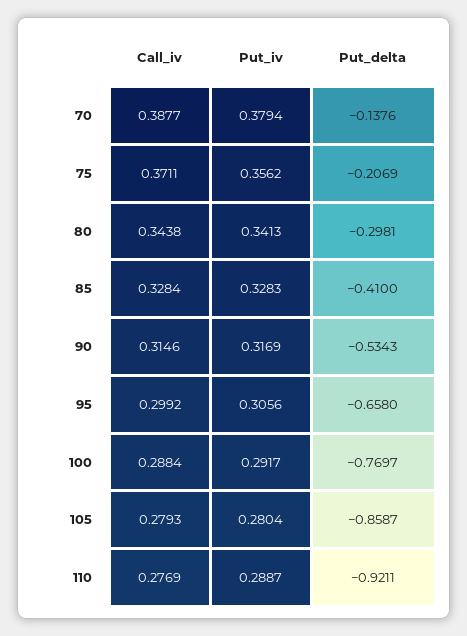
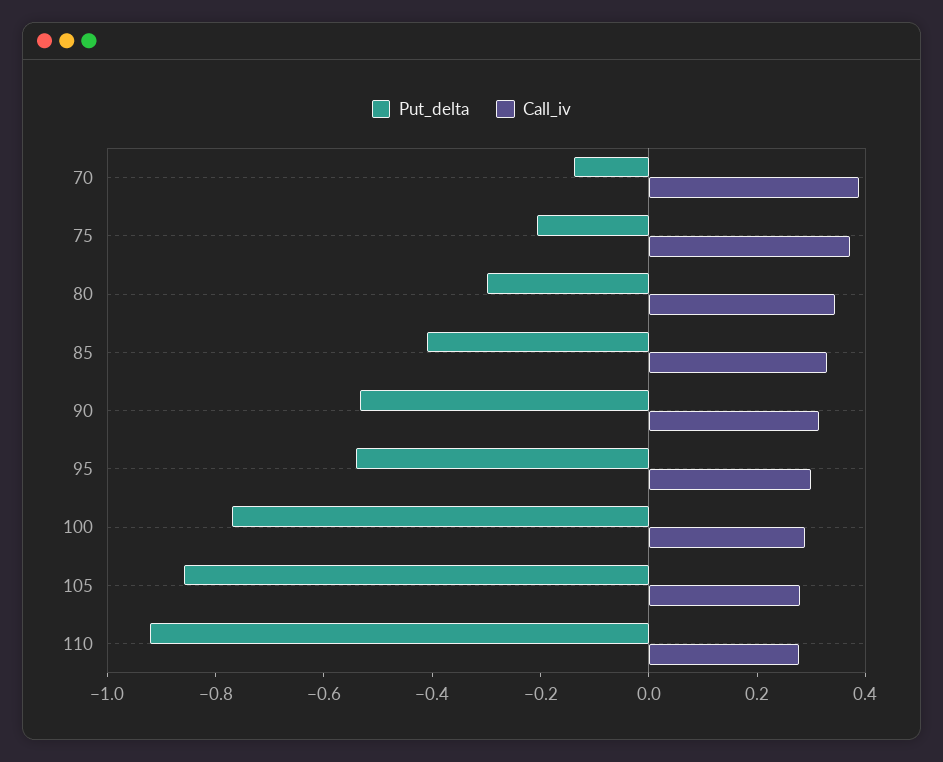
  {
    "Call_iv": {
      "70": 0.3877,
      "75": 0.3711,
      "80": 0.3438,
      "85": 0.3284,
      "90": 0.3146,
      "95": 0.2992,
      "100": 0.2884,
      "105": 0.2793,
      "110": 0.2769
    },
-   "Put_iv": {
-     "70": 0.3794,
-     "75": 0.3562,
-     "80": 0.3413,
-     "85": 0.3283,
-     "90": 0.3169,
-     "95": 0.3056,
-     "100": 0.2917,
-     "105": 0.2804,
-     "110": 0.2887
-   },
    "Put_delta": {
      "70": -0.1376,
      "75": -0.2069,
      "80": -0.2981,
      "85": -0.41,
      "90": -0.5343,
-     "95": -0.658,
+     "95": -0.55,
      "100": -0.7697,
      "105": -0.8587,
      "110": -0.9211
    }
  }

